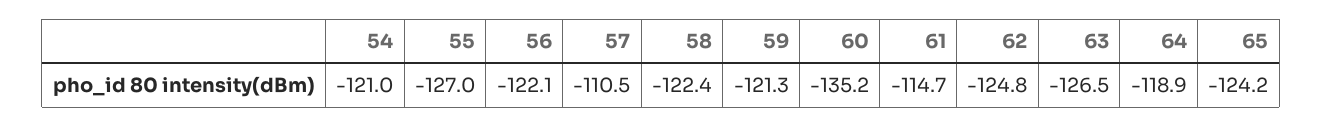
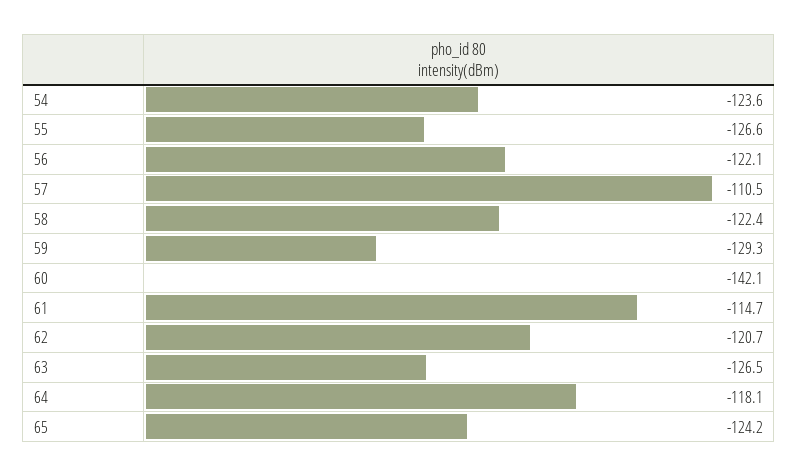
  {
-   "54": -121,
+   "54": -123.6,
-   "55": -127,
+   "55": -126.6,
    "56": -122.1,
    "57": -110.5,
    "58": -122.4,
-   "59": -121.3,
+   "59": -129.3,
-   "60": -135.2,
+   "60": -142.1,
    "61": -114.7,
-   "62": -124.8,
+   "62": -120.7,
    "63": -126.5,
-   "64": -118.9,
+   "64": -118.1,
    "65": -124.2
  }

